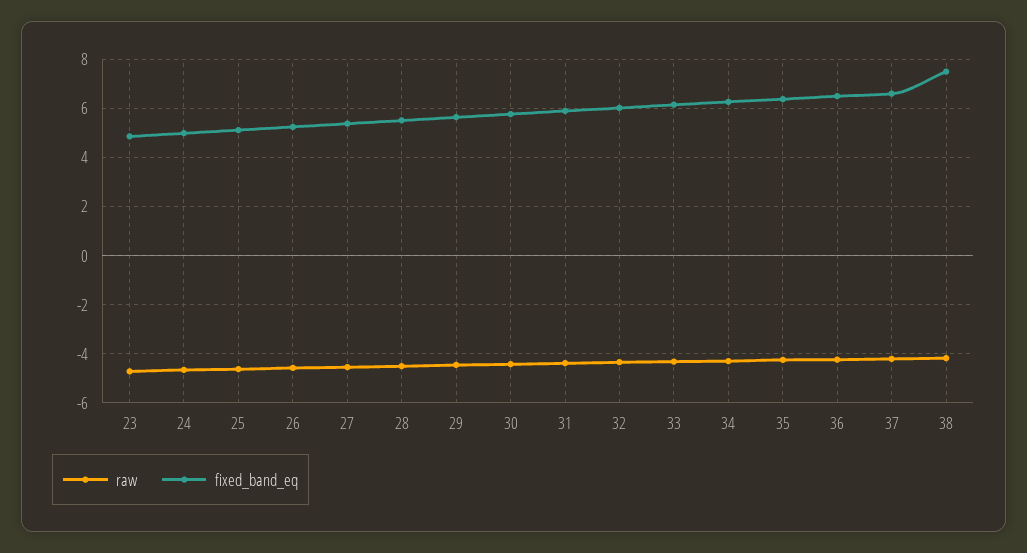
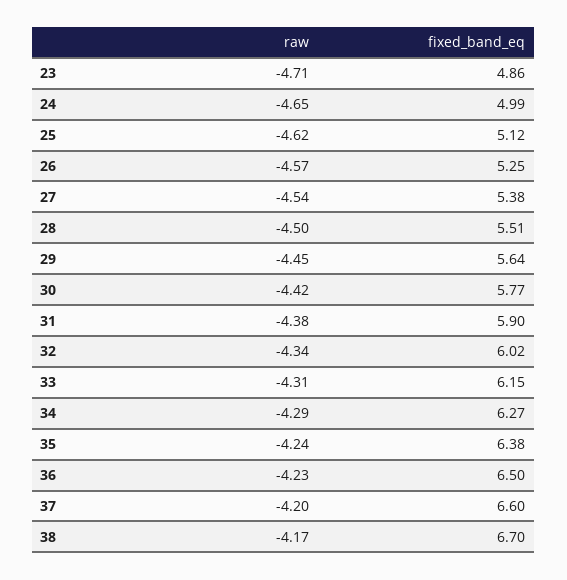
  {
    "raw": {
      "23": -4.71,
      "24": -4.65,
      "25": -4.62,
      "26": -4.57,
      "27": -4.54,
      "28": -4.5,
      "29": -4.45,
      "30": -4.42,
      "31": -4.38,
      "32": -4.34,
      "33": -4.31,
      "34": -4.29,
      "35": -4.24,
      "36": -4.23,
      "37": -4.2,
      "38": -4.17
    },
    "fixed_band_eq": {
      "23": 4.86,
      "24": 4.99,
      "25": 5.12,
      "26": 5.25,
      "27": 5.38,
      "28": 5.51,
      "29": 5.64,
      "30": 5.77,
      "31": 5.9,
      "32": 6.02,
      "33": 6.15,
      "34": 6.27,
      "35": 6.38,
      "36": 6.5,
      "37": 6.6,
-     "38": 7.5
+     "38": 6.7
    }
  }

